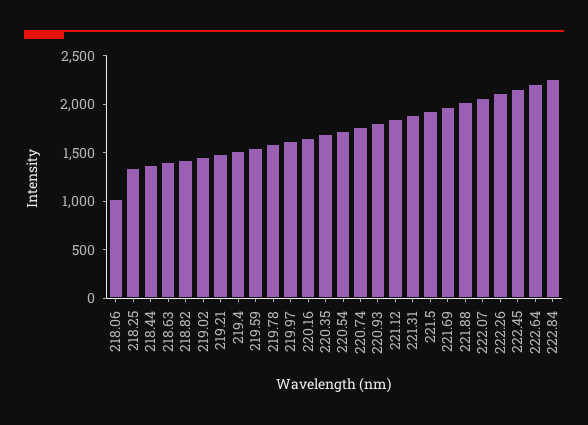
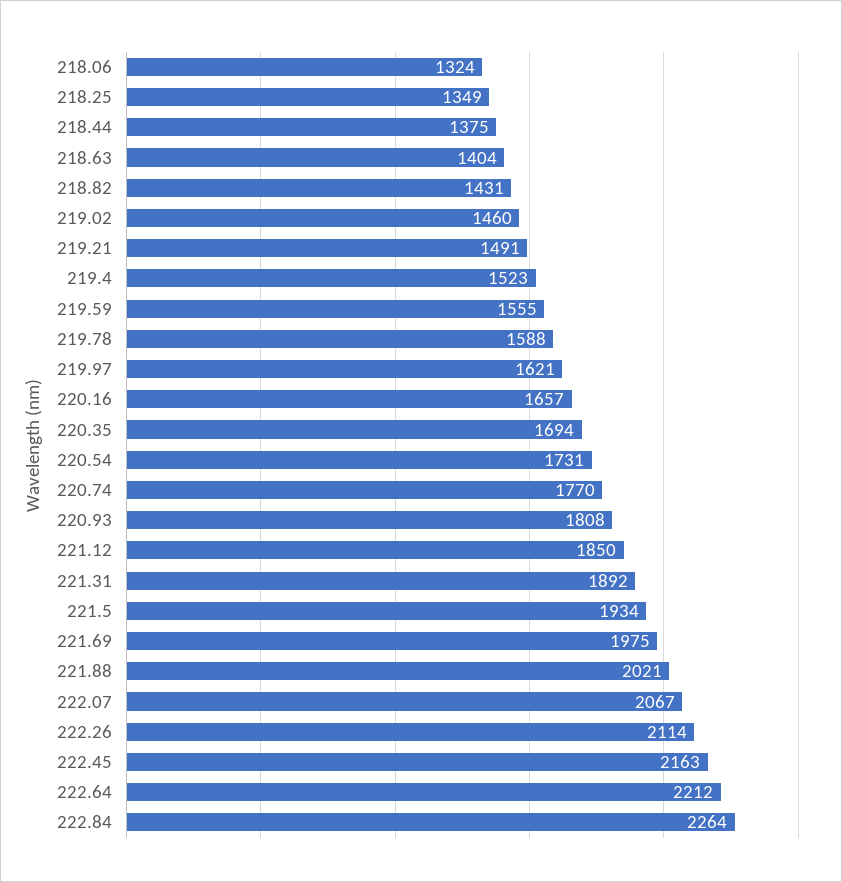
  {
-   "218.06": 1000,
+   "218.06": 1324,
    "218.25": 1349,
    "218.44": 1375,
    "218.63": 1404,
    "218.82": 1431,
    "219.02": 1460,
    "219.21": 1491,
    "219.4": 1523,
    "219.59": 1555,
    "219.78": 1588,
    "219.97": 1621,
    "220.16": 1657,
    "220.35": 1694,
    "220.54": 1731,
    "220.74": 1770,
    "220.93": 1808,
    "221.12": 1850,
    "221.31": 1892,
    "221.5": 1934,
    "221.69": 1975,
    "221.88": 2021,
    "222.07": 2067,
    "222.26": 2114,
    "222.45": 2163,
    "222.64": 2212,
    "222.84": 2264
  }

